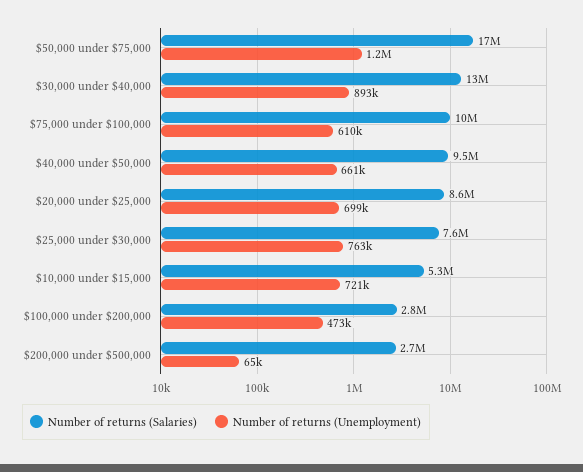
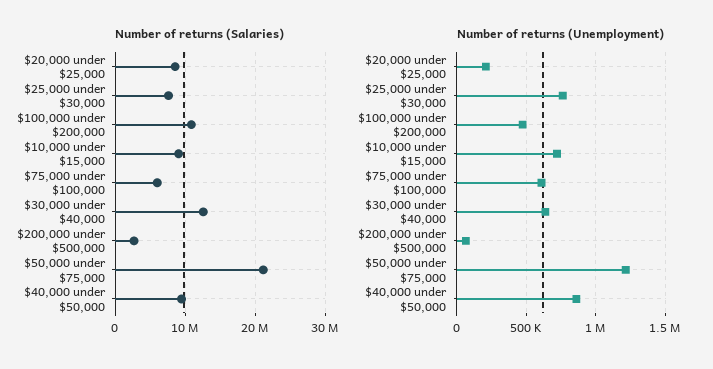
  {
    "Number of returns (Salaries)": {
-     "$50,000 under $75,000": 17000000,
+     "$50,000 under $75,000": 21000000,
      "$30,000 under $40,000": 13000000,
-     "$75,000 under $100,000": 10000000,
+     "$75,000 under $100,000": 6000000,
      "$40,000 under $50,000": 9500000,
      "$20,000 under $25,000": 8600000,
      "$25,000 under $30,000": 7600000,
-     "$10,000 under $15,000": 5300000,
+     "$10,000 under $15,000": 9000000,
-     "$100,000 under $200,000": 2800000,
+     "$100,000 under $200,000": 11000000,
      "$200,000 under $500,000": 2700000
    },
    "Number of returns (Unemployment)": {
      "$50,000 under $75,000": 1200000,
-     "$30,000 under $40,000": 893000,
+     "$30,000 under $40,000": 650000,
      "$75,000 under $100,000": 610000,
-     "$40,000 under $50,000": 661000,
+     "$40,000 under $50,000": 850000,
-     "$20,000 under $25,000": 699000,
+     "$20,000 under $25,000": 200000,
      "$25,000 under $30,000": 763000,
      "$10,000 under $15,000": 721000,
      "$100,000 under $200,000": 473000,
      "$200,000 under $500,000": 65000
    }
  }

